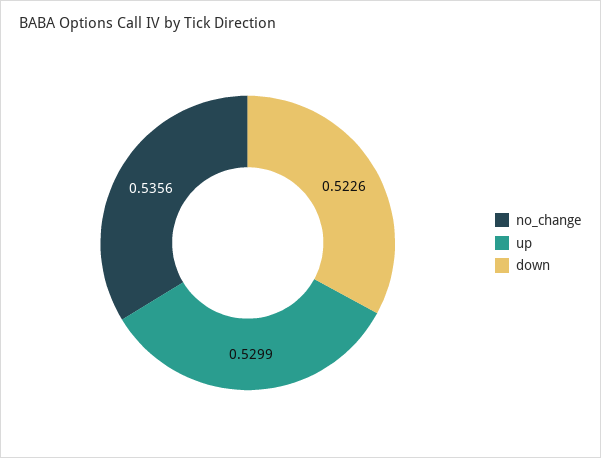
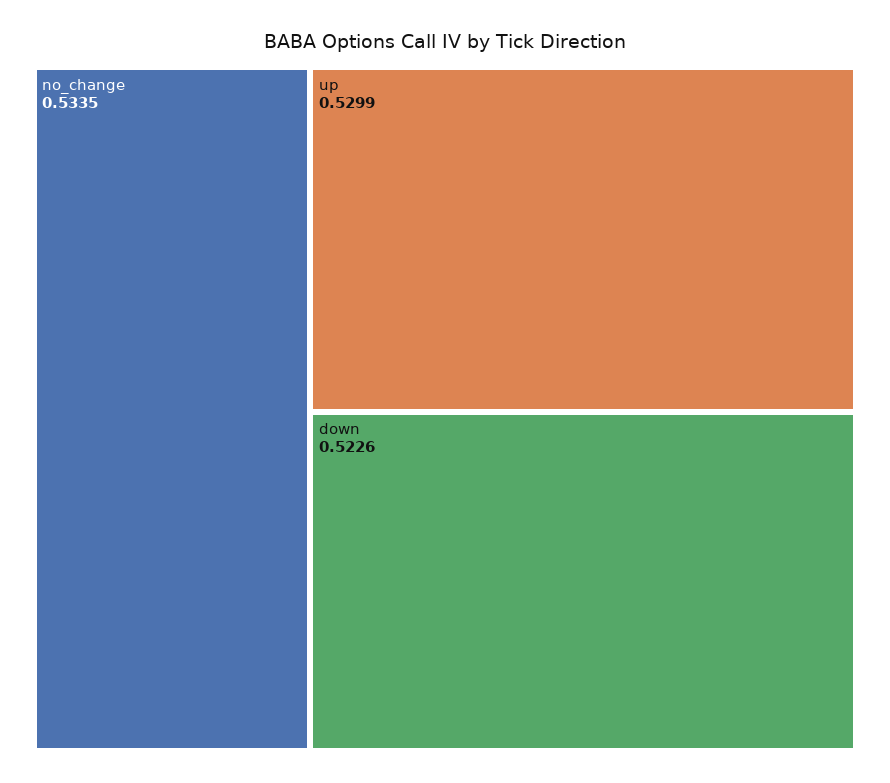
  {
-   "no_change": 0.5356,
+   "no_change": 0.5335,
    "up": 0.5299,
    "down": 0.5226
  }

